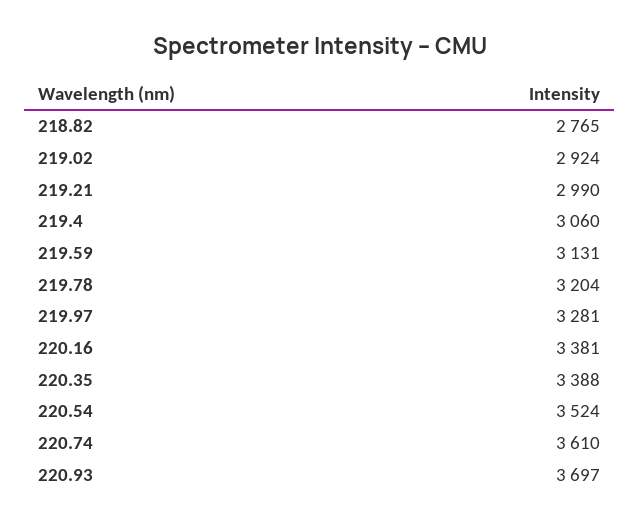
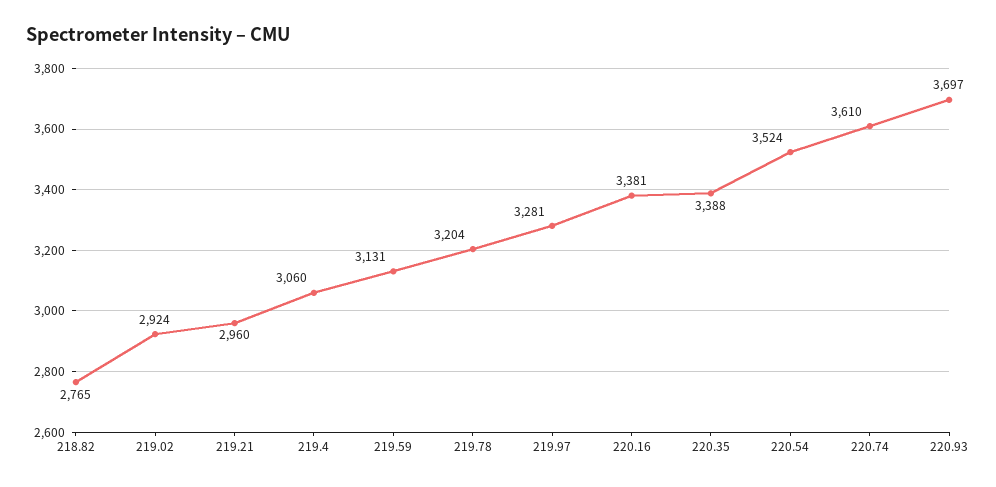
  {
    "218.82": 2765,
    "219.02": 2924,
-   "219.21": 2990,
+   "219.21": 2960,
    "219.4": 3060,
    "219.59": 3131,
    "219.78": 3204,
    "219.97": 3281,
    "220.16": 3381,
    "220.35": 3388,
    "220.54": 3524,
    "220.74": 3610,
    "220.93": 3697
  }

